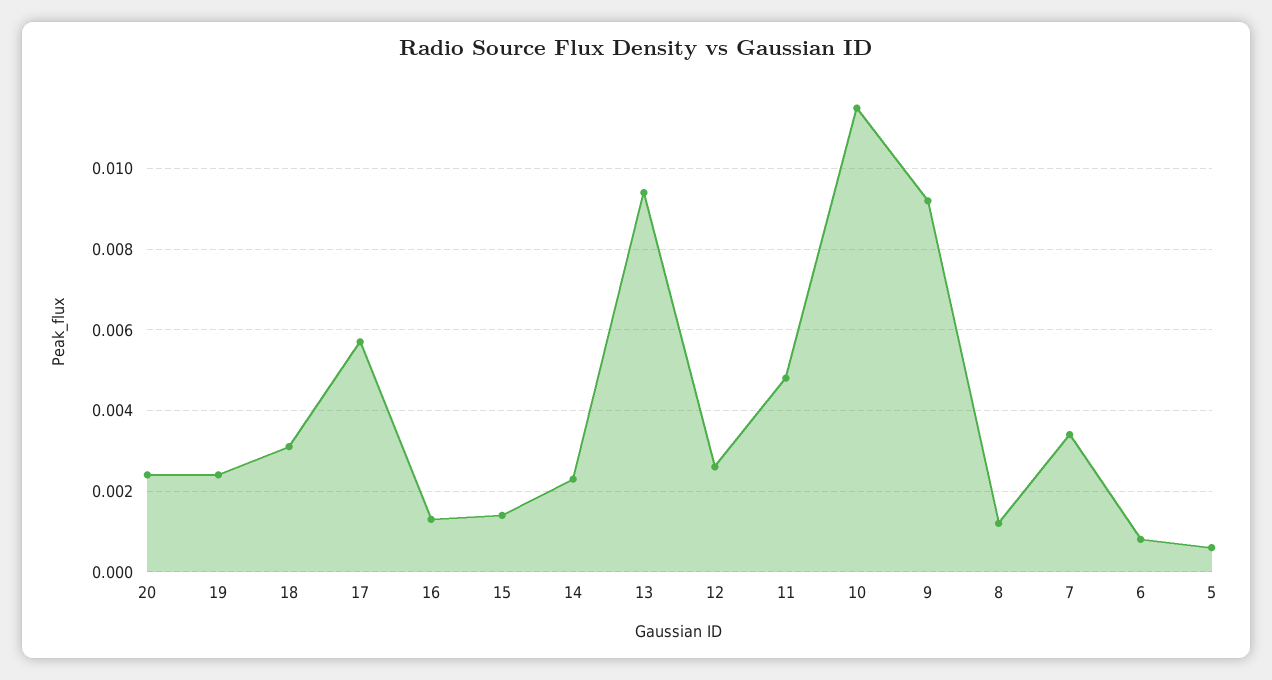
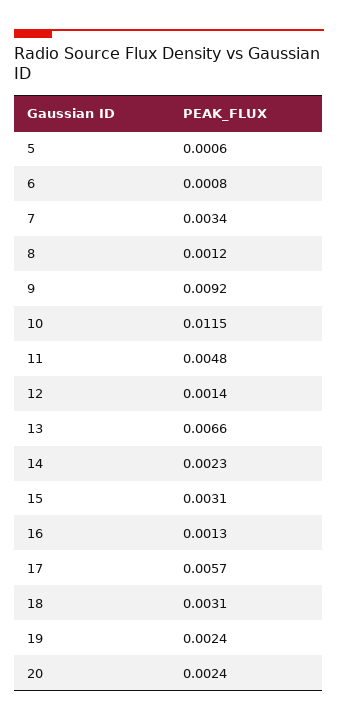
  {
    "20": 0.0024,
    "19": 0.0024,
    "18": 0.0031,
    "17": 0.0057,
    "16": 0.0013,
-   "15": 0.0015,
+   "15": 0.0031,
    "14": 0.0023,
-   "13": 0.0095,
+   "13": 0.0066,
-   "12": 0.0025,
+   "12": 0.0014,
    "11": 0.0048,
    "10": 0.0115,
    "9": 0.0092,
    "8": 0.0012,
    "7": 0.0034,
    "6": 0.0008,
    "5": 0.0006
  }

